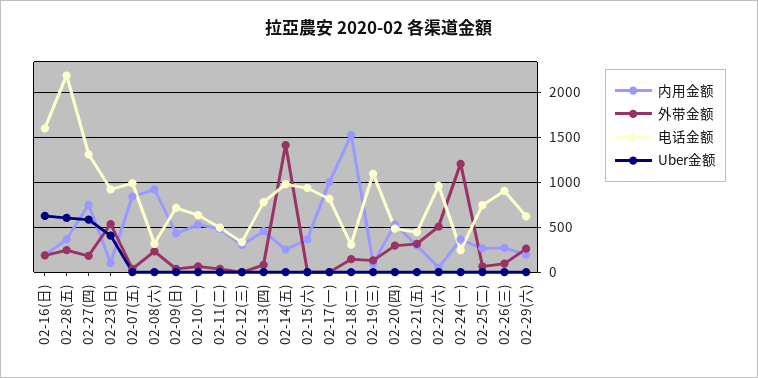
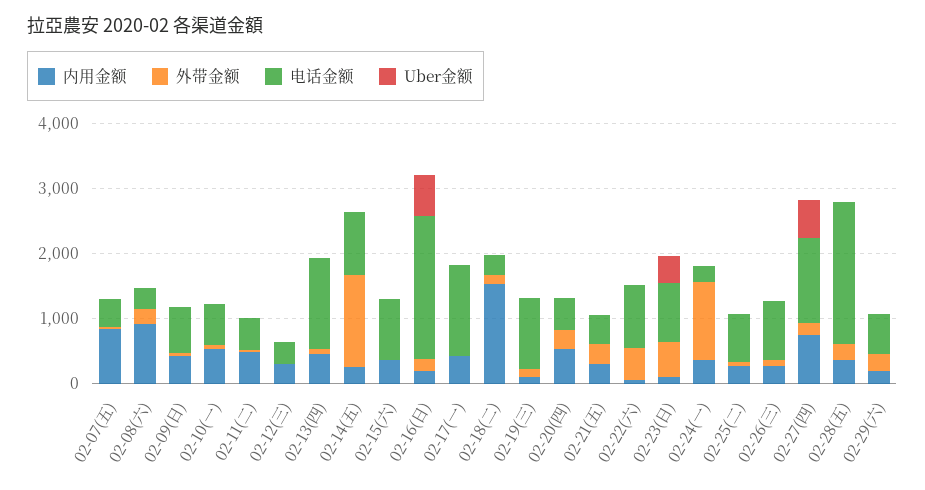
  {
    "内用金额": {
      "02-16(日)": 200,
      "02-28(五)": 400,
      "02-27(四)": 800,
      "02-23(日)": 100,
      "02-07(五)": 800,
      "02-08(六)": 900,
      "02-09(日)": 400,
      "02-10(一)": 500,
      "02-11(二)": 500,
      "02-12(三)": 300,
      "02-13(四)": 500,
      "02-14(五)": 300,
      "02-15(六)": 400,
-     "02-17(一)": 1000,
+     "02-17(一)": 400,
      "02-18(二)": 1500,
      "02-19(三)": 100,
      "02-20(四)": 500,
      "02-21(五)": 300,
      "02-22(六)": 100,
      "02-24(一)": 400,
      "02-25(二)": 300,
      "02-26(三)": 300,
      "02-29(六)": 200
    },
    "外带金额": {
      "02-16(日)": 200,
      "02-28(五)": 200,
      "02-27(四)": 200,
      "02-23(日)": 500,
      "02-07(五)": 0,
      "02-08(六)": 200,
      "02-09(日)": 0,
      "02-10(一)": 100,
      "02-11(二)": 0,
      "02-12(三)": 0,
      "02-13(四)": 100,
      "02-14(五)": 1400,
      "02-15(六)": 0,
      "02-17(一)": 0,
      "02-18(二)": 100,
      "02-19(三)": 100,
      "02-20(四)": 300,
      "02-21(五)": 300,
      "02-22(六)": 500,
      "02-24(一)": 1200,
      "02-25(二)": 100,
      "02-26(三)": 100,
      "02-29(六)": 300
    },
    "电话金额": {
-     "02-16(日)": 1600,
+     "02-16(日)": 2200,
      "02-28(五)": 2200,
      "02-27(四)": 1300,
      "02-23(日)": 900,
-     "02-07(五)": 1000,
+     "02-07(五)": 400,
      "02-08(六)": 300,
      "02-09(日)": 700,
      "02-10(一)": 600,
      "02-11(二)": 500,
      "02-12(三)": 300,
-     "02-13(四)": 800,
+     "02-13(四)": 1400,
      "02-14(五)": 1000,
      "02-15(六)": 900,
-     "02-17(一)": 800,
+     "02-17(一)": 1400,
      "02-18(二)": 300,
      "02-19(三)": 1100,
      "02-20(四)": 500,
      "02-21(五)": 400,
      "02-22(六)": 1000,
      "02-24(一)": 200,
      "02-25(二)": 700,
      "02-26(三)": 900,
      "02-29(六)": 600
    },
    "Uber金额": {
      "02-16(日)": 600,
-     "02-28(五)": 600,
+     "02-28(五)": 0,
      "02-27(四)": 600,
      "02-23(日)": 400,
      "02-07(五)": 0,
      "02-08(六)": 0,
      "02-09(日)": 0,
      "02-10(一)": 0,
      "02-11(二)": 0,
      "02-12(三)": 0,
      "02-13(四)": 0,
      "02-14(五)": 0,
      "02-15(六)": 0,
      "02-17(一)": 0,
      "02-18(二)": 0,
      "02-19(三)": 0,
      "02-20(四)": 0,
      "02-21(五)": 0,
      "02-22(六)": 0,
      "02-24(一)": 0,
      "02-25(二)": 0,
      "02-26(三)": 0,
      "02-29(六)": 0
    }
  }

